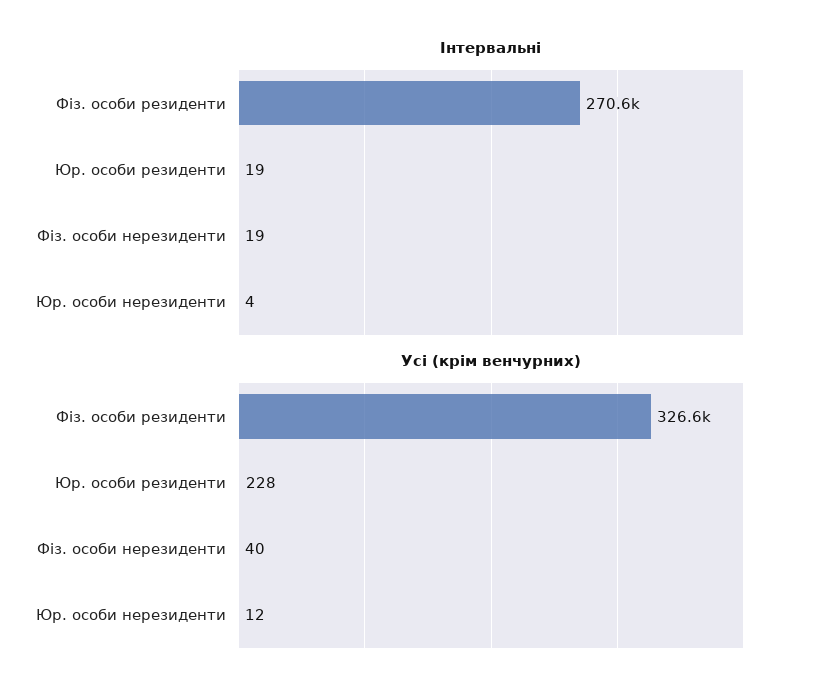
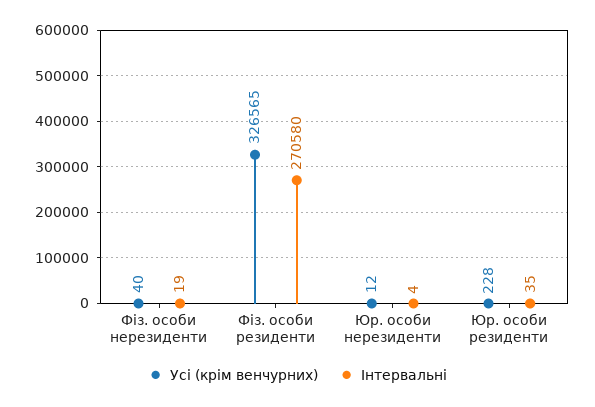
  {
    "Інтервальні": {
      "Фіз. особи резиденти": 270580,
-     "Юр. особи резиденти": 19,
+     "Юр. особи резиденти": 35,
      "Фіз. особи нерезиденти": 19,
      "Юр. особи нерезиденти": 4
    },
    "Усі (крім венчурних)": {
      "Фіз. особи резиденти": 326565,
      "Юр. особи резиденти": 228,
      "Фіз. особи нерезиденти": 40,
      "Юр. особи нерезиденти": 12
    }
  }

